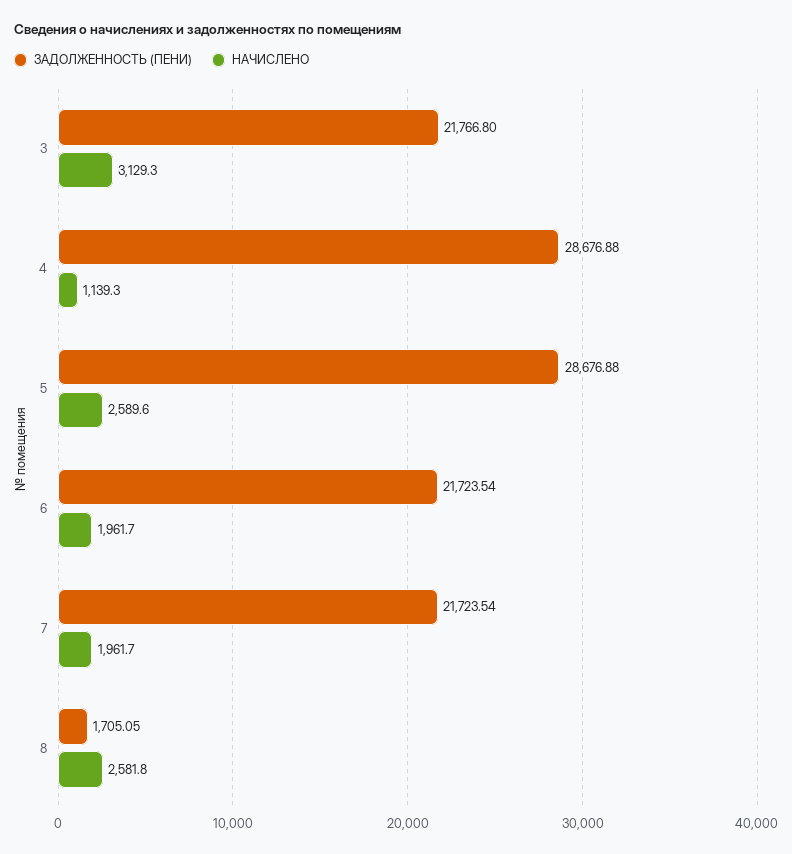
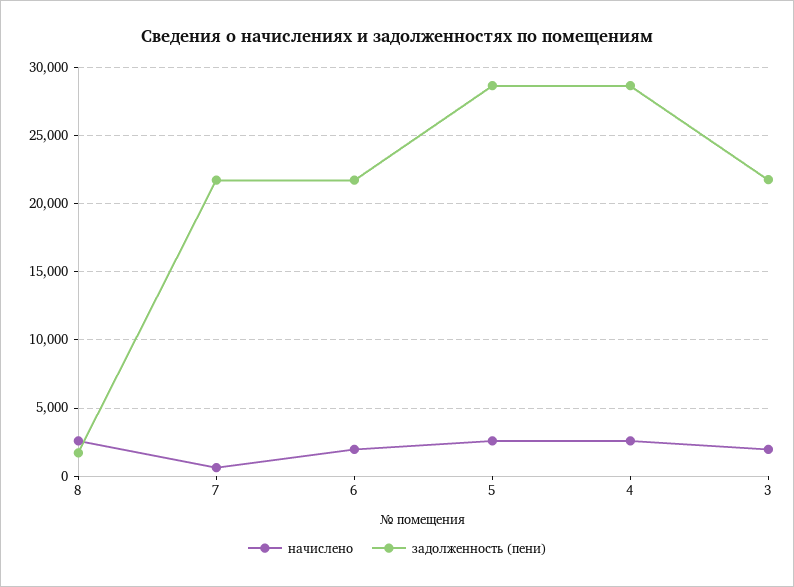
  {
    "ЗАДОЛЖЕННОСТЬ (ПЕНИ)": {
      "3": 21766.8,
      "4": 28676.88,
      "5": 28676.88,
      "6": 21723.54,
      "7": 21723.54,
      "8": 1705.05
    },
    "НАЧИСЛЕНО": {
-     "3": 3129.3,
+     "3": 2000,
-     "4": 1139.3,
+     "4": 2500,
      "5": 2589.6,
      "6": 1961.7,
-     "7": 1961.7,
+     "7": 500,
      "8": 2581.8
    }
  }

